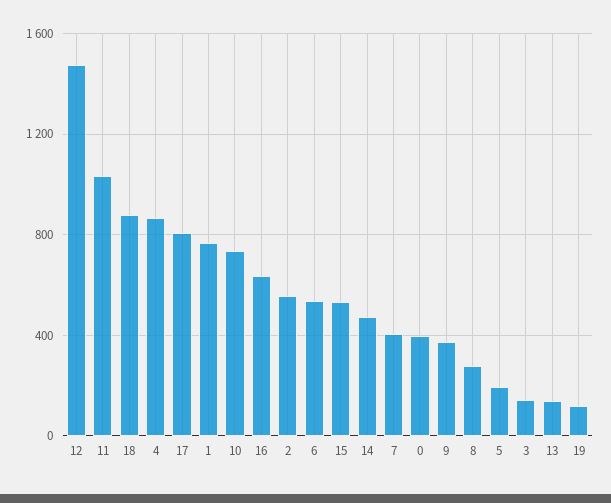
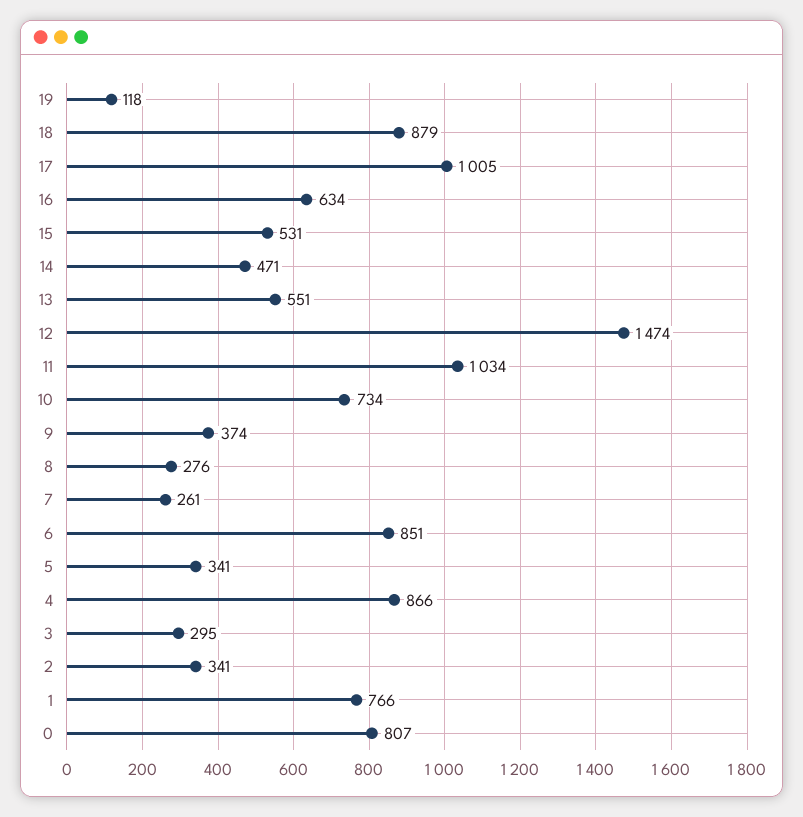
  {
    "12": 1474,
    "11": 1034,
    "18": 879,
    "4": 866,
-   "17": 800,
+   "17": 1005,
    "1": 766,
    "10": 734,
    "16": 634,
-   "2": 550,
+   "2": 341,
-   "6": 550,
+   "6": 851,
    "15": 531,
    "14": 471,
-   "7": 400,
+   "7": 261,
-   "0": 400,
+   "0": 807,
    "9": 374,
    "8": 276,
-   "5": 200,
+   "5": 341,
-   "3": 150,
+   "3": 295,
-   "13": 150,
+   "13": 551,
    "19": 118
  }

